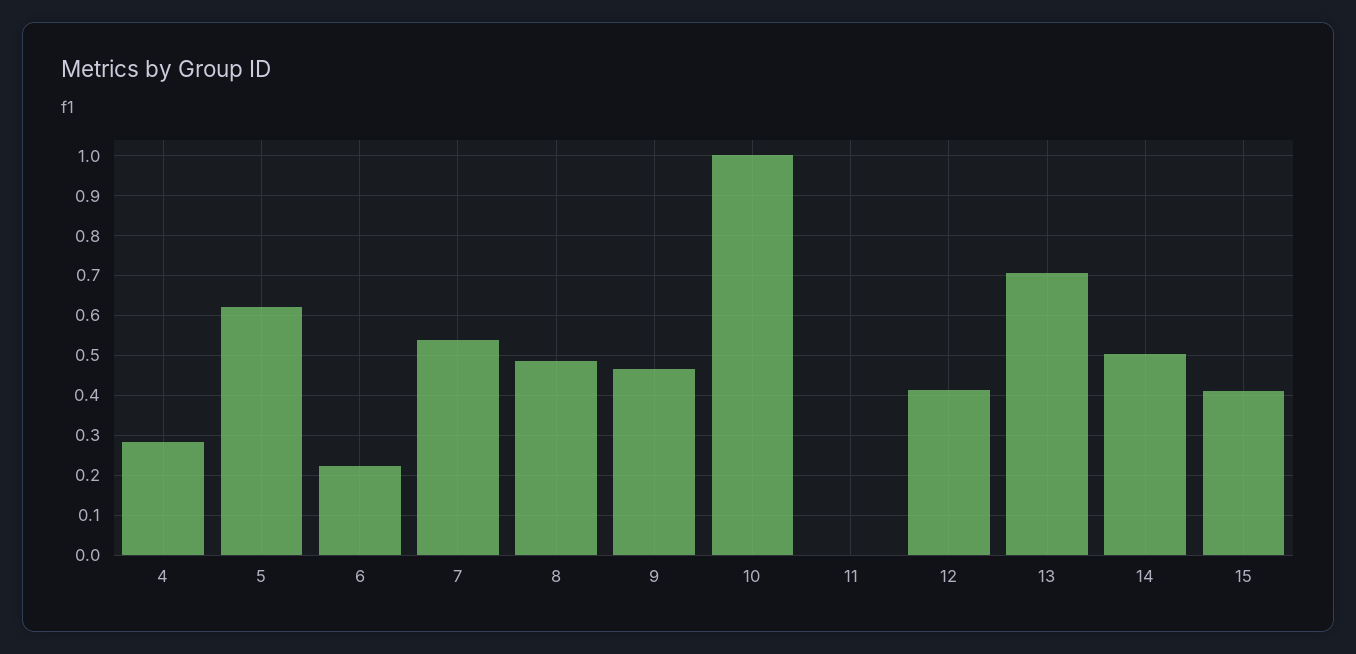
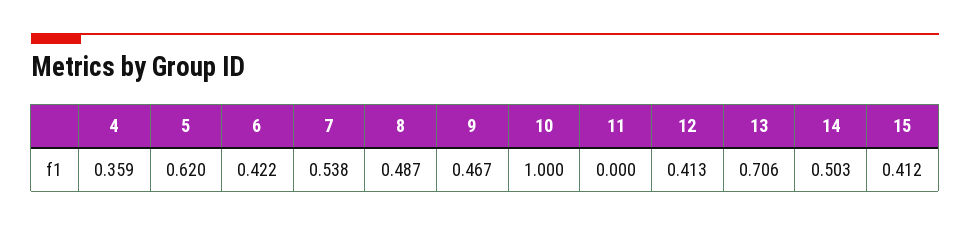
  {
-   "4": 0.28,
+   "4": 0.359,
    "5": 0.62,
-   "6": 0.22,
+   "6": 0.422,
    "7": 0.538,
    "8": 0.487,
    "9": 0.467,
    "10": 1,
    "11": 0,
    "12": 0.413,
    "13": 0.706,
    "14": 0.503,
    "15": 0.412
  }

